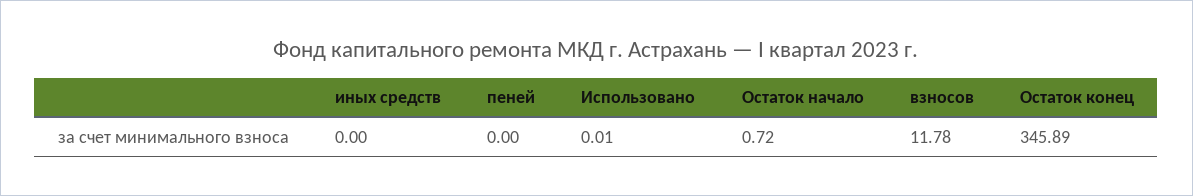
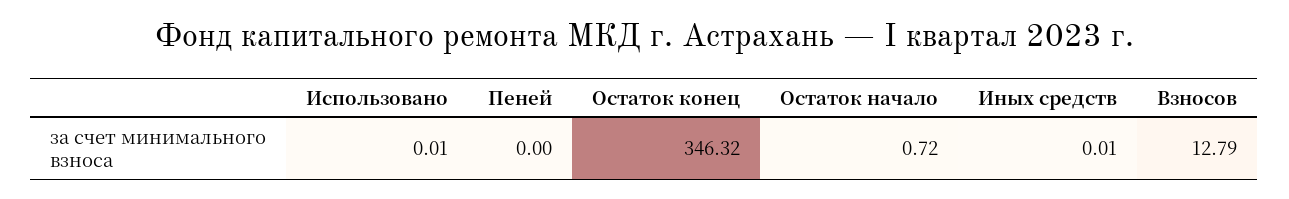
  {
-   "иных средств": 0,
+   "иных средств": 0.01,
    "пеней": 0,
    "Использовано": 0.01,
    "Остаток начало": 0.72,
-   "взносов": 11.78,
+   "взносов": 12.79,
-   "Остаток конец": 345.89
+   "Остаток конец": 346.32
  }

